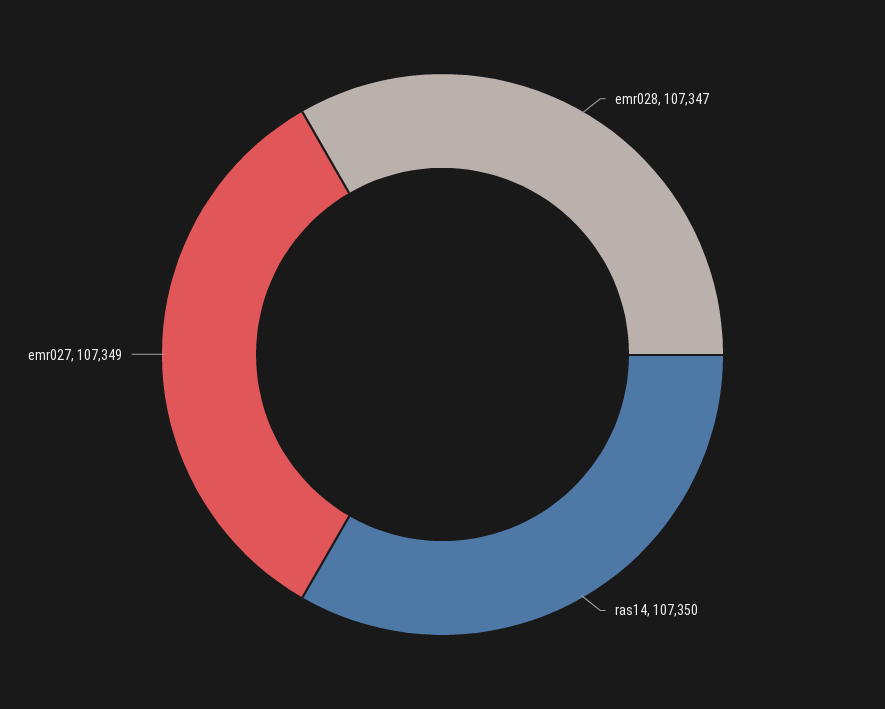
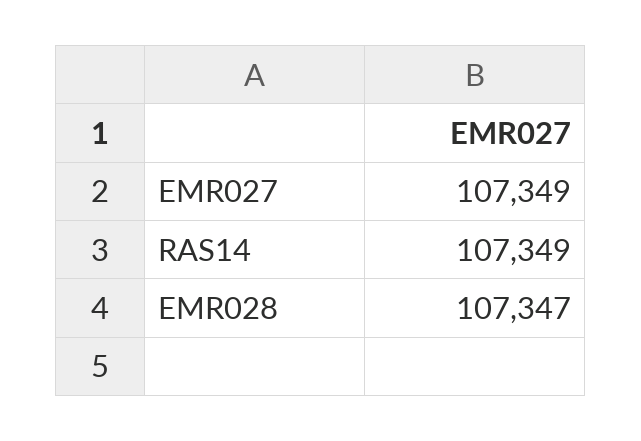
  {
    "emr028": 107347,
-   "ras14": 107350,
+   "ras14": 107349,
    "emr027": 107349
  }

